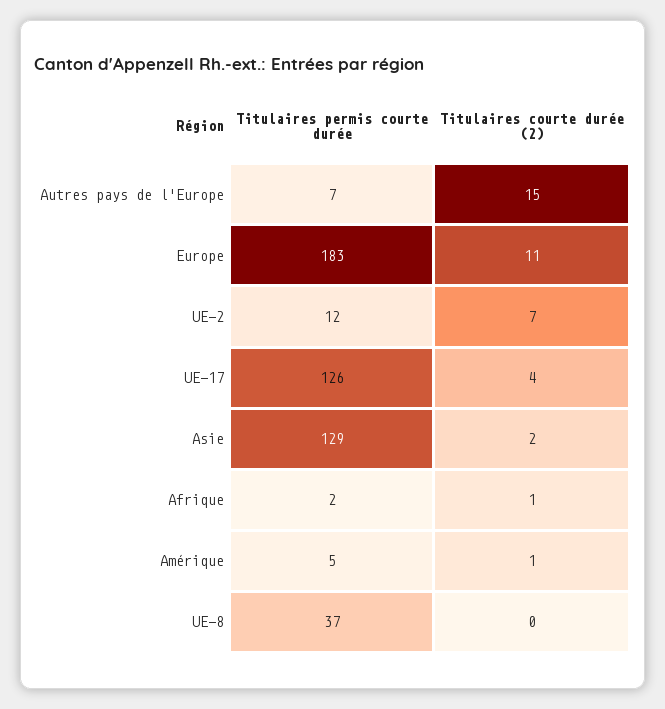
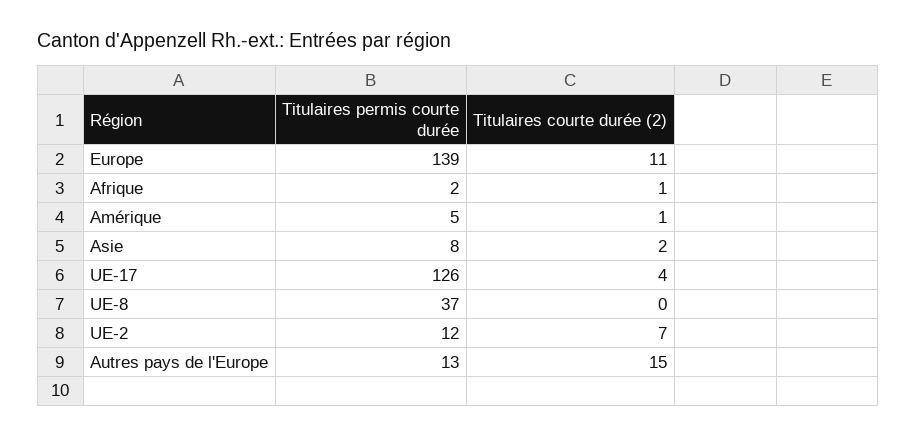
  {
    "Titulaires permis courte durée": {
-     "Autres pays de l'Europe": 7,
+     "Autres pays de l'Europe": 13,
-     "Europe": 183,
+     "Europe": 139,
      "UE-2": 12,
      "UE-17": 126,
-     "Asie": 129,
+     "Asie": 8,
      "Afrique": 2,
      "Amérique": 5,
      "UE-8": 37
    },
    "Titulaires courte durée (2)": {
      "Autres pays de l'Europe": 15,
      "Europe": 11,
      "UE-2": 7,
      "UE-17": 4,
      "Asie": 2,
      "Afrique": 1,
      "Amérique": 1,
      "UE-8": 0
    }
  }

